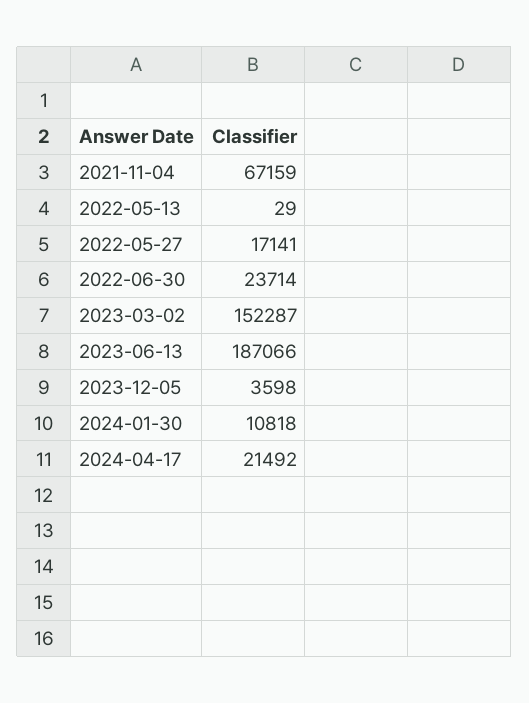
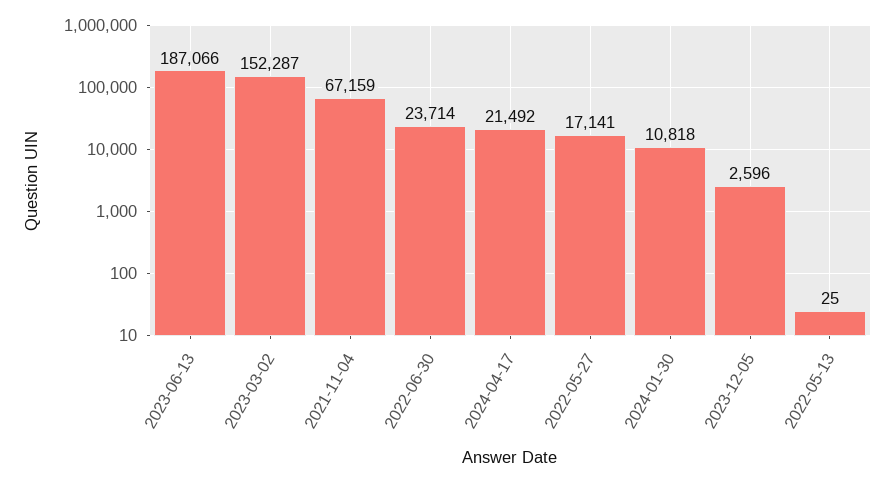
  {
    "2021-11-04": 67159,
-   "2022-05-13": 29,
+   "2022-05-13": 25,
    "2022-05-27": 17141,
    "2022-06-30": 23714,
    "2023-03-02": 152287,
    "2023-06-13": 187066,
-   "2023-12-05": 3598,
+   "2023-12-05": 2596,
    "2024-01-30": 10818,
    "2024-04-17": 21492
  }

